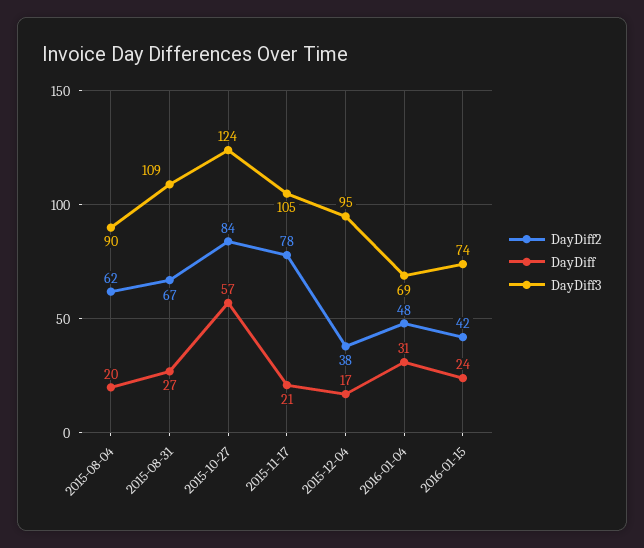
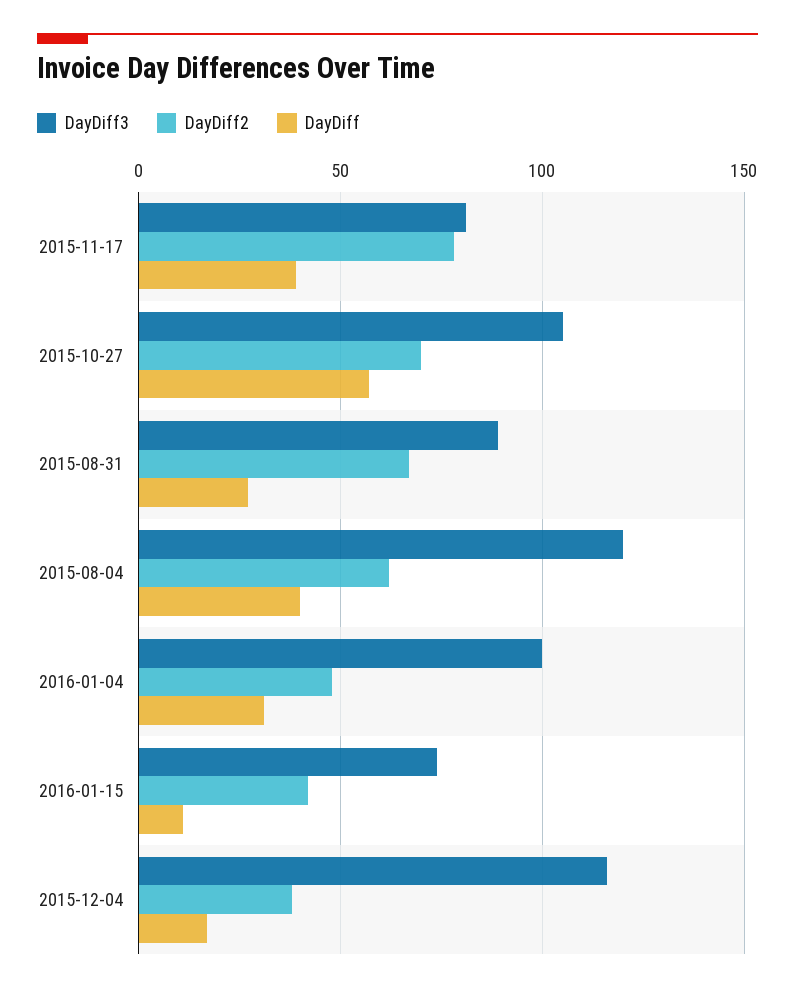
  {
    "DayDiff2": {
      "2015-08-04": 62,
      "2015-08-31": 67,
-     "2015-10-27": 84,
+     "2015-10-27": 70,
      "2015-11-17": 78,
      "2015-12-04": 38,
      "2016-01-04": 48,
      "2016-01-15": 42
    },
    "DayDiff": {
-     "2015-08-04": 20,
+     "2015-08-04": 40,
      "2015-08-31": 27,
      "2015-10-27": 57,
-     "2015-11-17": 21,
+     "2015-11-17": 40,
      "2015-12-04": 17,
      "2016-01-04": 31,
-     "2016-01-15": 24
+     "2016-01-15": 10
    },
    "DayDiff3": {
-     "2015-08-04": 90,
+     "2015-08-04": 120,
-     "2015-08-31": 109,
+     "2015-08-31": 90,
-     "2015-10-27": 124,
+     "2015-10-27": 105,
-     "2015-11-17": 105,
+     "2015-11-17": 80,
-     "2015-12-04": 95,
+     "2015-12-04": 115,
-     "2016-01-04": 69,
+     "2016-01-04": 100,
      "2016-01-15": 74
    }
  }

